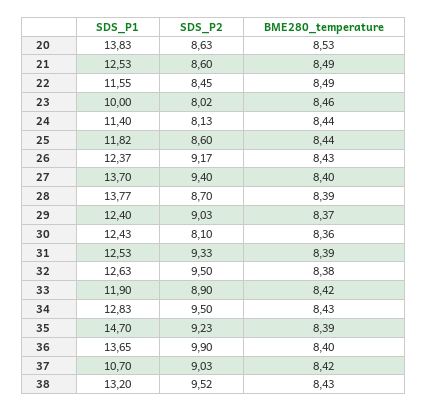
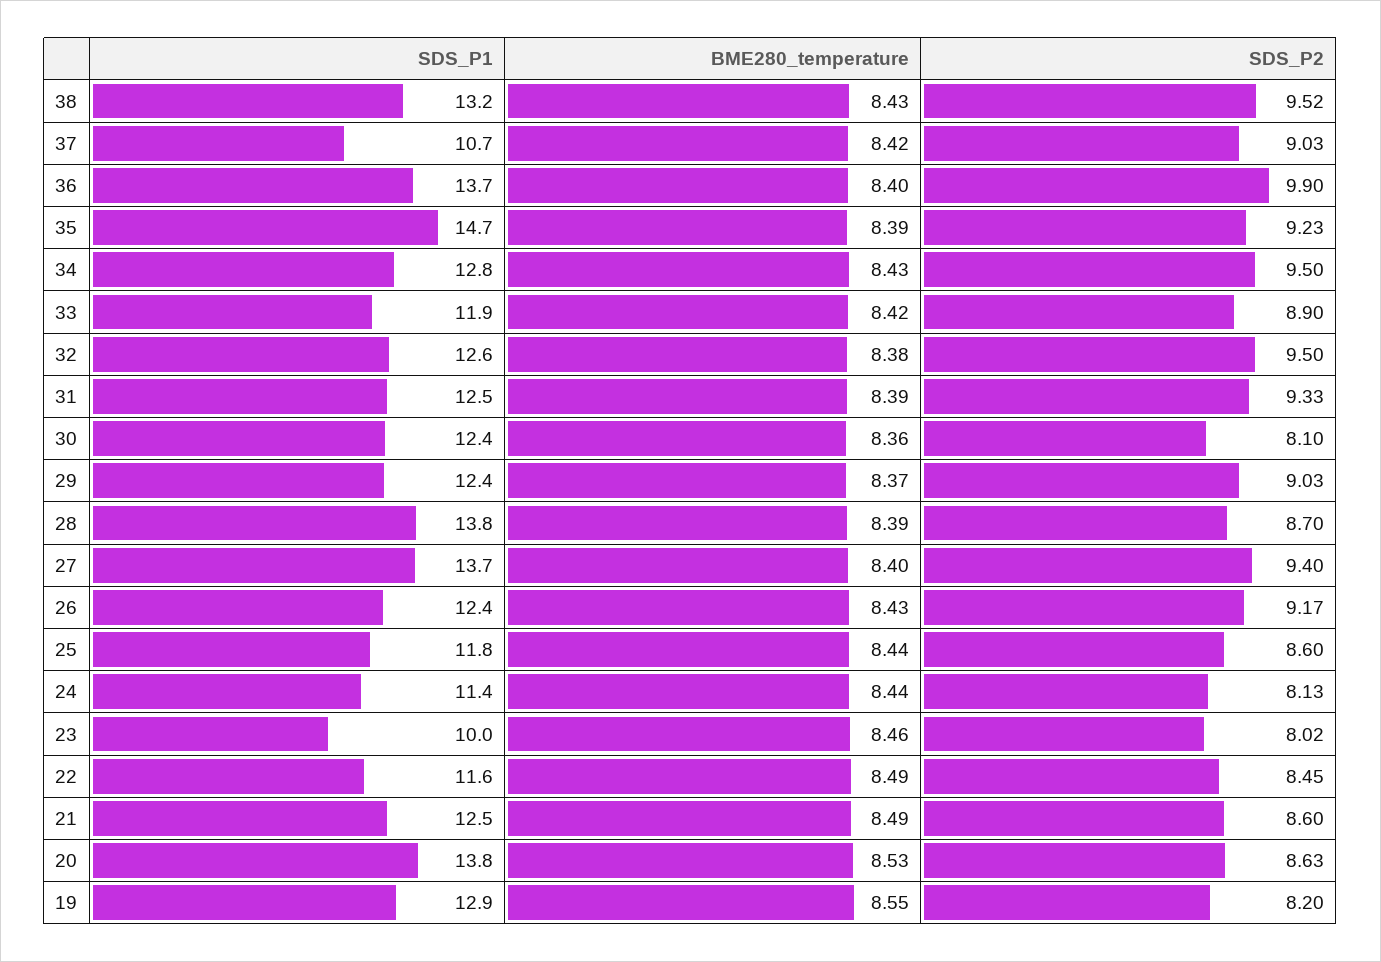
  {
    "SDS_P1": {
      "20": 13.83,
      "21": 12.53,
      "22": 11.55,
      "23": 10,
      "24": 11.4,
      "25": 11.82,
      "26": 12.37,
      "27": 13.7,
      "28": 13.77,
      "29": 12.4,
      "30": 12.43,
      "31": 12.53,
      "32": 12.63,
      "33": 11.9,
      "34": 12.83,
      "35": 14.7,
      "36": 13.65,
      "37": 10.7,
-     "38": 13.2
+     "38": 13.2,
+     "19": 12.9
    },
    "SDS_P2": {
      "20": 8.63,
      "21": 8.6,
      "22": 8.45,
      "23": 8.02,
      "24": 8.13,
      "25": 8.6,
      "26": 9.17,
      "27": 9.4,
      "28": 8.7,
      "29": 9.03,
      "30": 8.1,
      "31": 9.33,
      "32": 9.5,
      "33": 8.9,
      "34": 9.5,
      "35": 9.23,
      "36": 9.9,
      "37": 9.03,
-     "38": 9.52
+     "38": 9.52,
+     "19": 8.2
    },
    "BME280_temperature": {
      "20": 8.53,
      "21": 8.49,
      "22": 8.49,
      "23": 8.46,
      "24": 8.44,
      "25": 8.44,
      "26": 8.43,
      "27": 8.4,
      "28": 8.39,
      "29": 8.37,
      "30": 8.36,
      "31": 8.39,
      "32": 8.38,
      "33": 8.42,
      "34": 8.43,
      "35": 8.39,
      "36": 8.4,
      "37": 8.42,
-     "38": 8.43
+     "38": 8.43,
+     "19": 8.55
    }
  }

